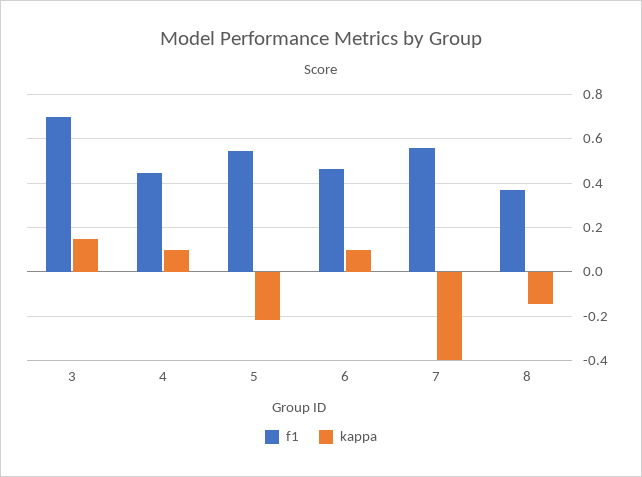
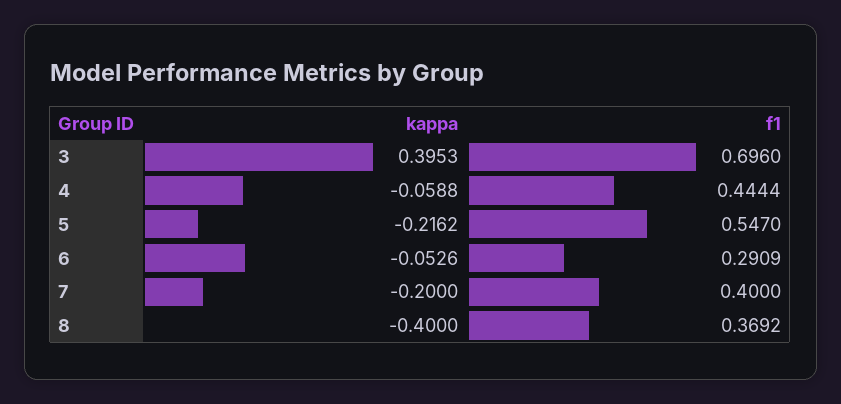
  {
    "f1": {
      "3": 0.696,
      "4": 0.4444,
      "5": 0.547,
-     "6": 0.45,
+     "6": 0.2909,
-     "7": 0.55,
+     "7": 0.4,
      "8": 0.3692
    },
    "kappa": {
-     "3": 0.15,
+     "3": 0.3953,
-     "4": 0.1,
+     "4": -0.0588,
      "5": -0.2162,
-     "6": 0.1,
+     "6": -0.0526,
-     "7": -0.4,
+     "7": -0.2,
-     "8": -0.15
+     "8": -0.4
    }
  }

